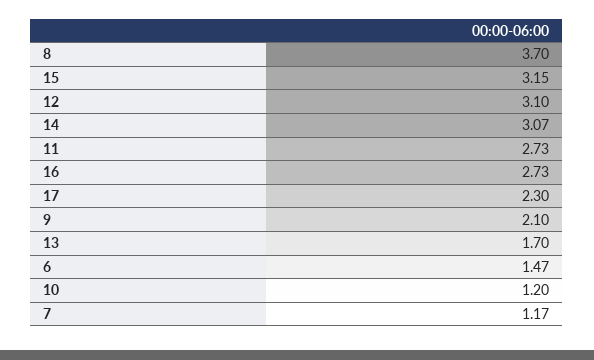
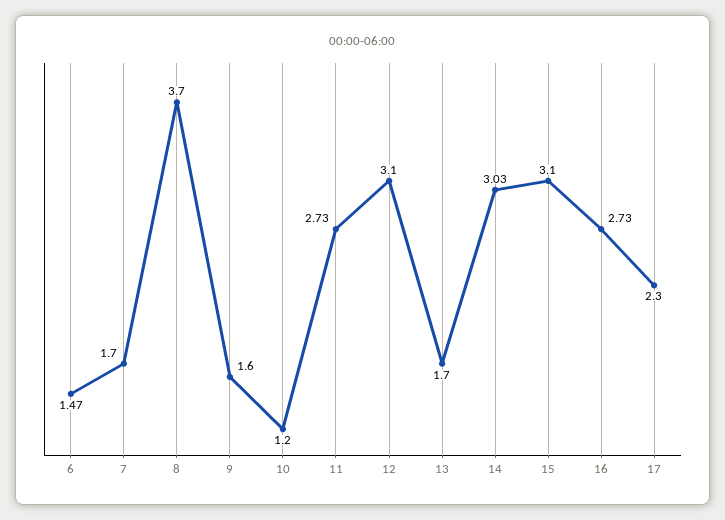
  {
    "8": 3.7,
-   "15": 3.15,
+   "15": 3.1,
    "12": 3.1,
-   "14": 3.07,
+   "14": 3.03,
    "11": 2.73,
    "16": 2.73,
    "17": 2.3,
-   "9": 2.1,
+   "9": 1.6,
    "13": 1.7,
    "6": 1.47,
    "10": 1.2,
-   "7": 1.17
+   "7": 1.7
  }

